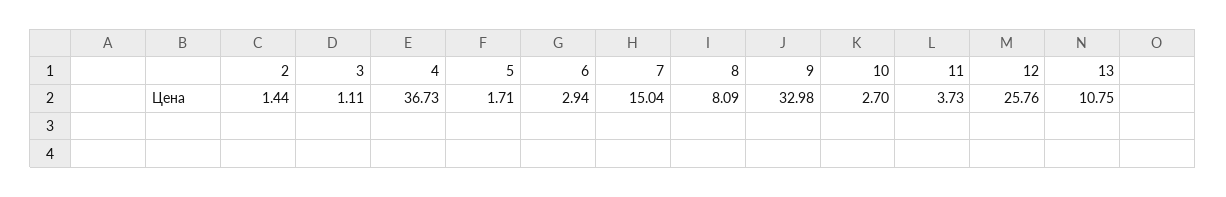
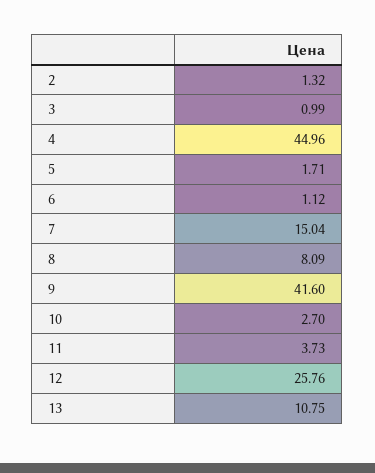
  {
-   "2": 1.44,
+   "2": 1.32,
-   "3": 1.11,
+   "3": 0.99,
-   "4": 36.73,
+   "4": 44.96,
    "5": 1.71,
-   "6": 2.94,
+   "6": 1.12,
    "7": 15.04,
    "8": 8.09,
-   "9": 32.98,
+   "9": 41.6,
    "10": 2.7,
    "11": 3.73,
    "12": 25.76,
    "13": 10.75
  }

